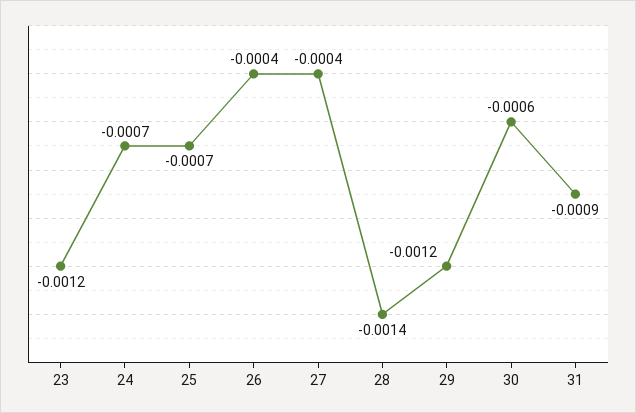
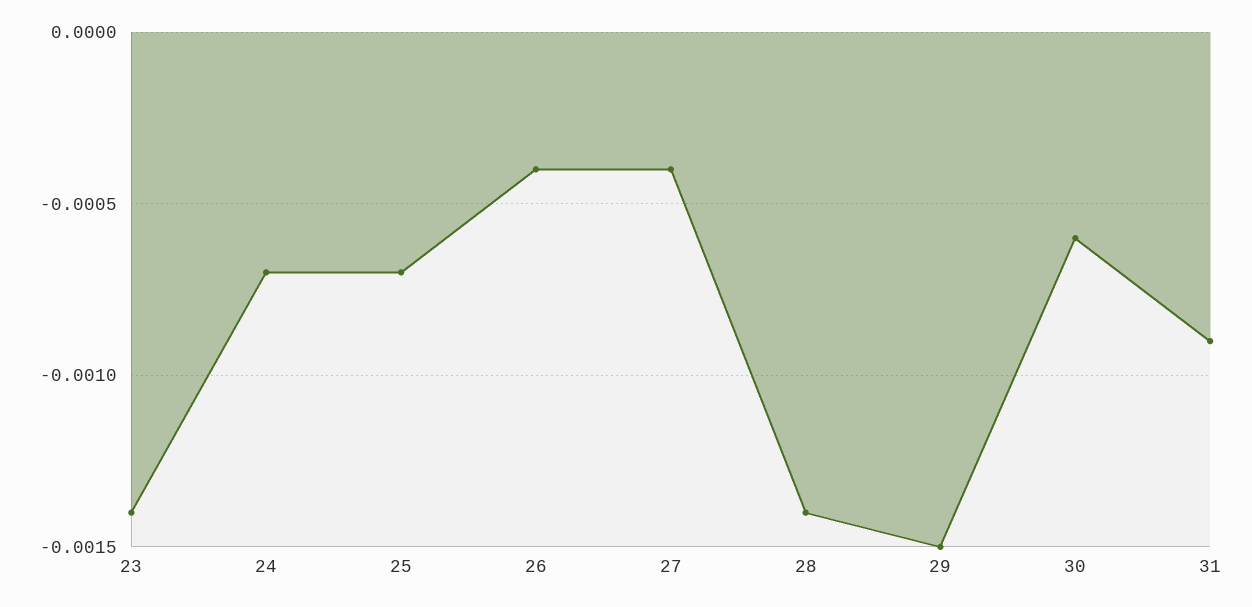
  {
-   "23": -0.0012,
+   "23": -0.0014,
    "24": -0.0007,
    "25": -0.0007,
    "26": -0.0004,
    "27": -0.0004,
    "28": -0.0014,
-   "29": -0.0012,
+   "29": -0.0015,
    "30": -0.0006,
    "31": -0.0009
  }

